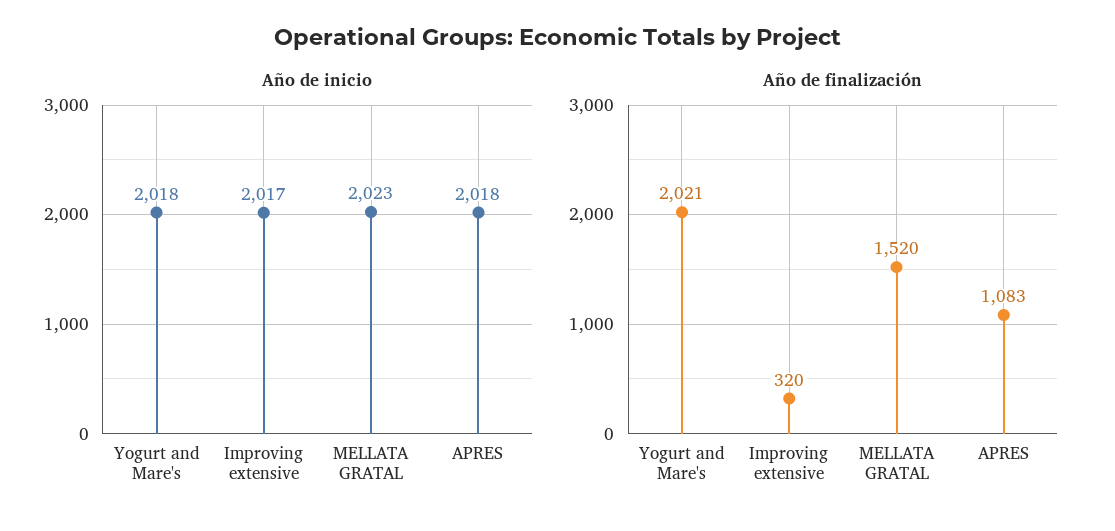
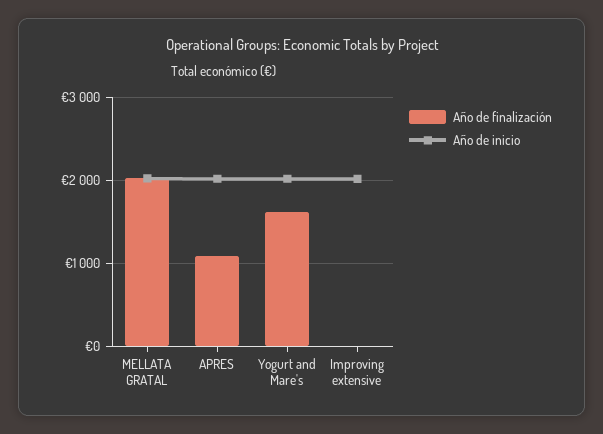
  {
    "Año de inicio": {
      "Yogurt and Mare's": 2018,
      "Improving extensive": 2017,
      "MELLATA GRATAL": 2023,
      "APRES": 2018
    },
    "Año de finalización": {
-     "Yogurt and Mare's": 2021,
+     "Yogurt and Mare's": 1600,
-     "Improving extensive": 320,
+     "Improving extensive": 0,
-     "MELLATA GRATAL": 1520,
+     "MELLATA GRATAL": 2000,
      "APRES": 1083
    }
  }

